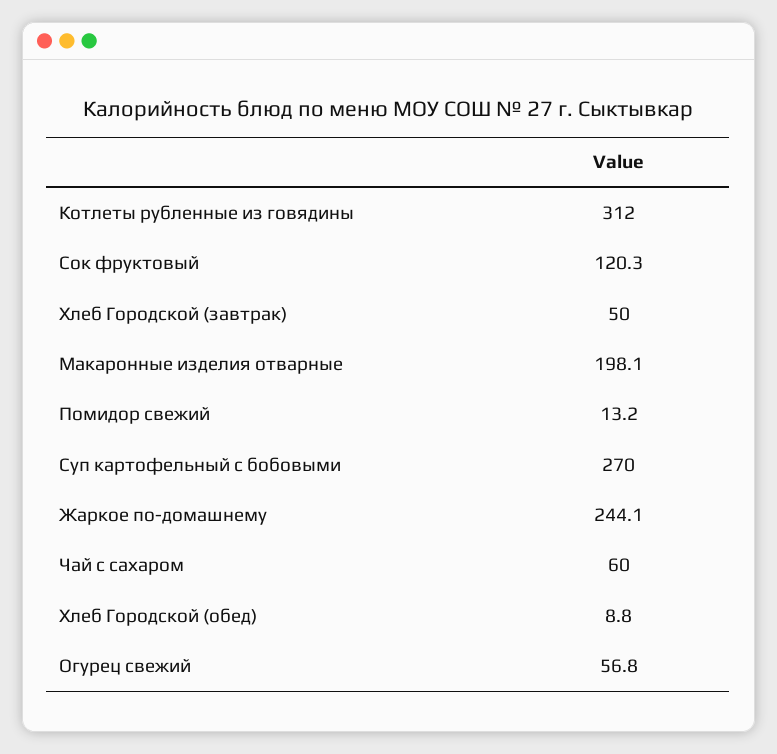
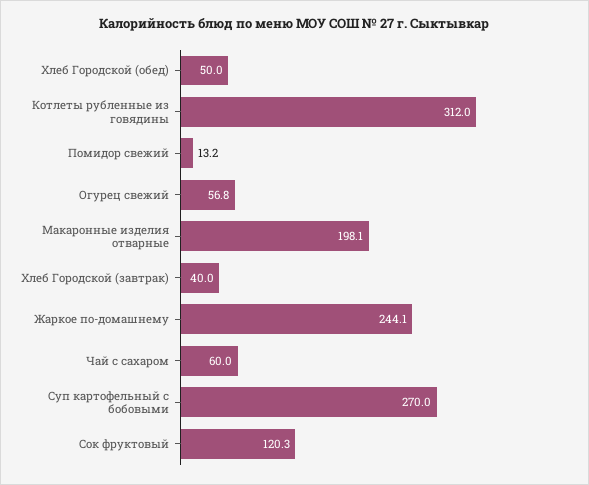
  {
    "Котлеты рубленные из говядины": 312,
    "Сок фруктовый": 120.3,
-   "Хлеб Городской (завтрак)": 50,
+   "Хлеб Городской (завтрак)": 40,
    "Макаронные изделия отварные": 198.1,
    "Помидор свежий": 13.2,
    "Суп картофельный с бобовыми": 270,
    "Жаркое по-домашнему": 244.1,
    "Чай с сахаром": 60,
-   "Хлеб Городской (обед)": 8.8,
+   "Хлеб Городской (обед)": 50,
    "Огурец свежий": 56.8
  }

